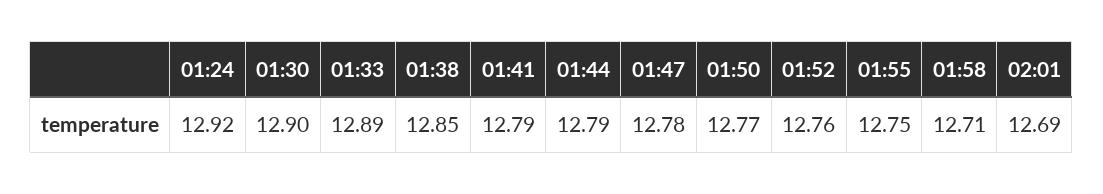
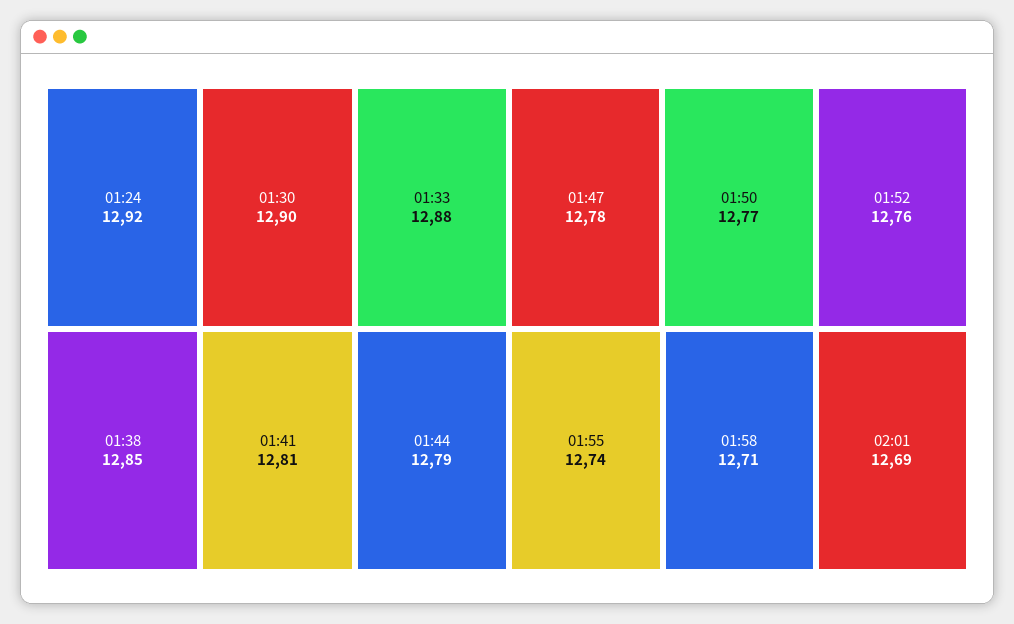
  {
    "01:24": 12.92,
    "01:30": 12.9,
-   "01:33": 12.89,
+   "01:33": 12.88,
    "01:38": 12.85,
-   "01:41": 12.79,
+   "01:41": 12.81,
    "01:44": 12.79,
    "01:47": 12.78,
    "01:50": 12.77,
    "01:52": 12.76,
-   "01:55": 12.75,
+   "01:55": 12.74,
    "01:58": 12.71,
    "02:01": 12.69
  }

